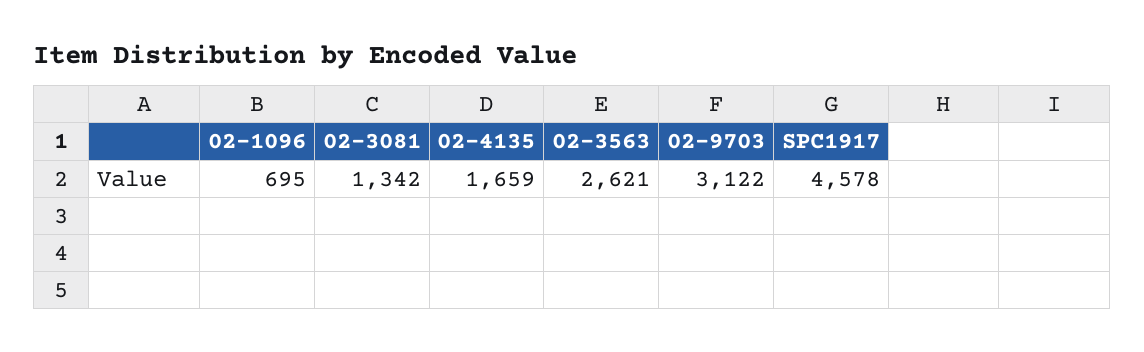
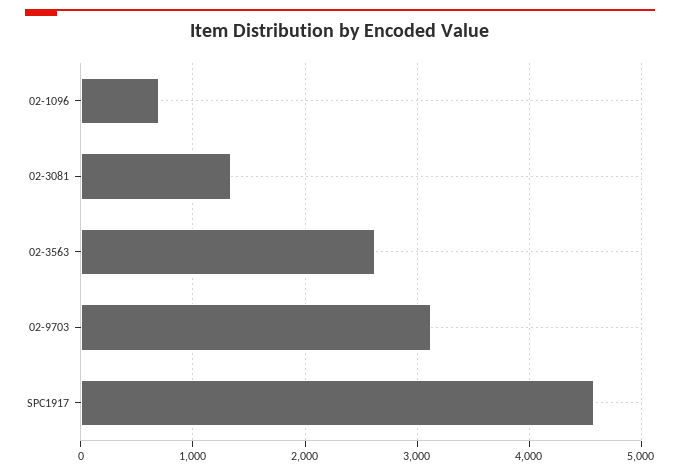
  {
    "02-1096": 695,
    "02-3081": 1342,
-   "02-4135": 1659,
    "02-3563": 2621,
    "02-9703": 3122,
    "SPC1917": 4578
  }

